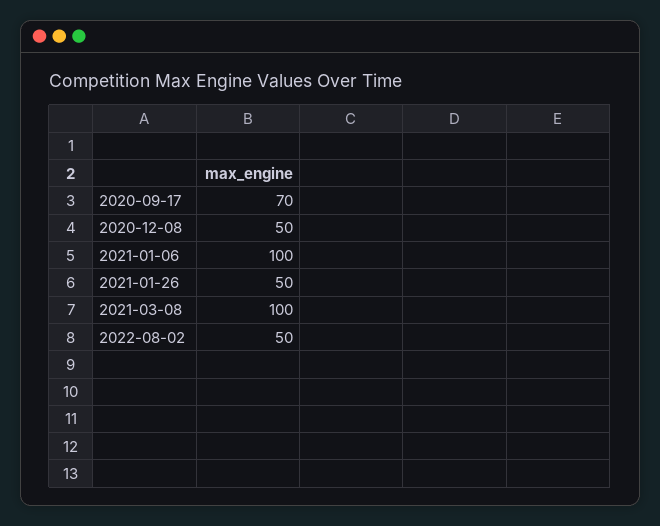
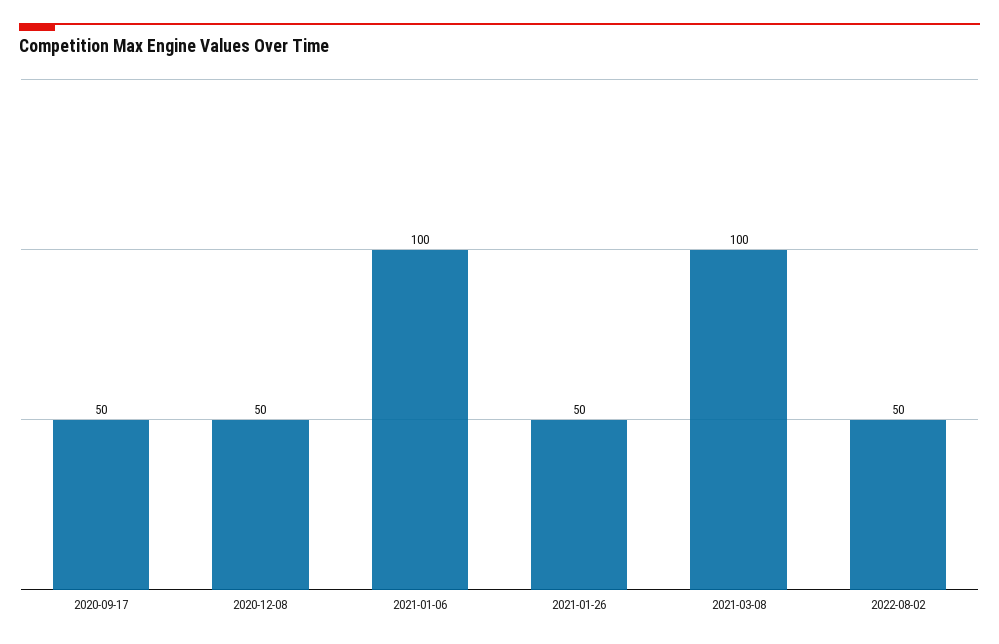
  {
-   "2020-09-17": 70,
+   "2020-09-17": 50,
    "2020-12-08": 50,
    "2021-01-06": 100,
    "2021-01-26": 50,
    "2021-03-08": 100,
    "2022-08-02": 50
  }

